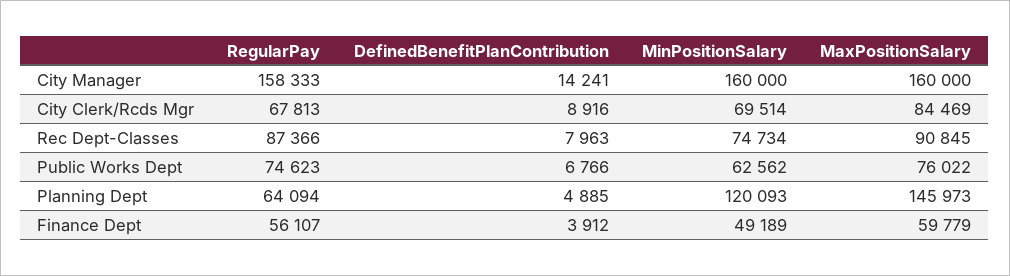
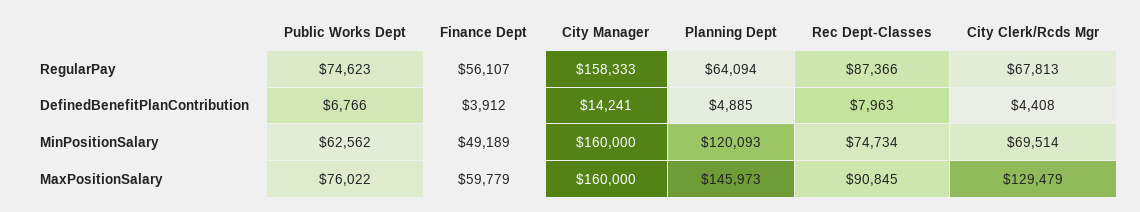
  {
    "RegularPay": {
      "City Manager": 158333,
      "City Clerk/Rcds Mgr": 67813,
      "Rec Dept-Classes": 87366,
      "Public Works Dept": 74623,
      "Planning Dept": 64094,
      "Finance Dept": 56107
    },
    "DefinedBenefitPlanContribution": {
      "City Manager": 14241,
-     "City Clerk/Rcds Mgr": 8916,
+     "City Clerk/Rcds Mgr": 4408,
      "Rec Dept-Classes": 7963,
      "Public Works Dept": 6766,
      "Planning Dept": 4885,
      "Finance Dept": 3912
    },
    "MinPositionSalary": {
      "City Manager": 160000,
      "City Clerk/Rcds Mgr": 69514,
      "Rec Dept-Classes": 74734,
      "Public Works Dept": 62562,
      "Planning Dept": 120093,
      "Finance Dept": 49189
    },
    "MaxPositionSalary": {
      "City Manager": 160000,
-     "City Clerk/Rcds Mgr": 84469,
+     "City Clerk/Rcds Mgr": 129479,
      "Rec Dept-Classes": 90845,
      "Public Works Dept": 76022,
      "Planning Dept": 145973,
      "Finance Dept": 59779
    }
  }

